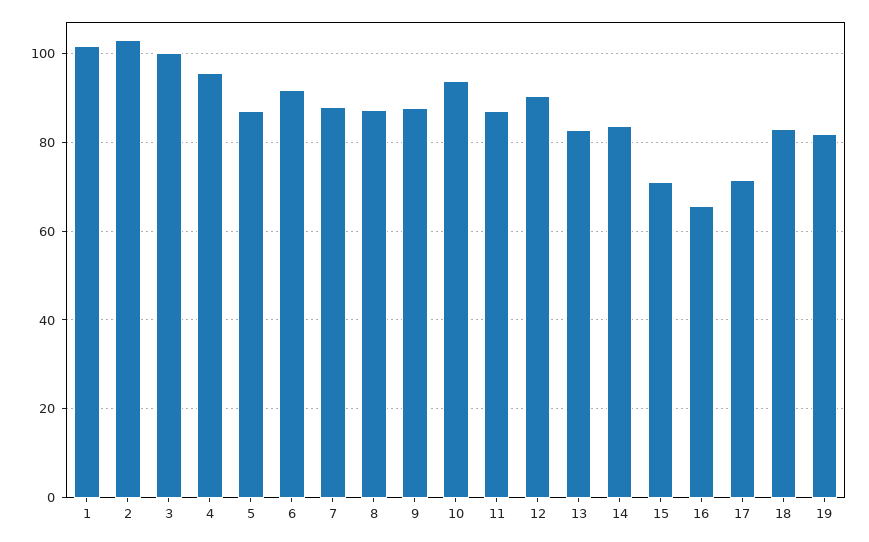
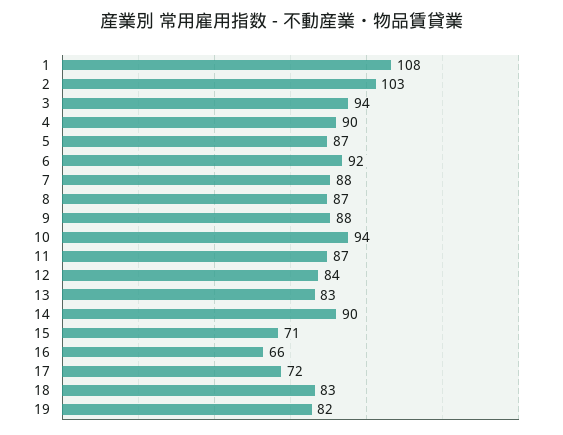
  {
-   "1": 102,
+   "1": 108,
    "2": 103,
-   "3": 100,
+   "3": 94,
-   "4": 96,
+   "4": 90,
    "5": 87,
    "6": 92,
    "7": 88,
    "8": 87,
    "9": 88,
    "10": 94,
    "11": 87,
-   "12": 90,
+   "12": 84,
    "13": 83,
-   "14": 84,
+   "14": 90,
    "15": 71,
    "16": 66,
    "17": 72,
    "18": 83,
    "19": 82
  }

